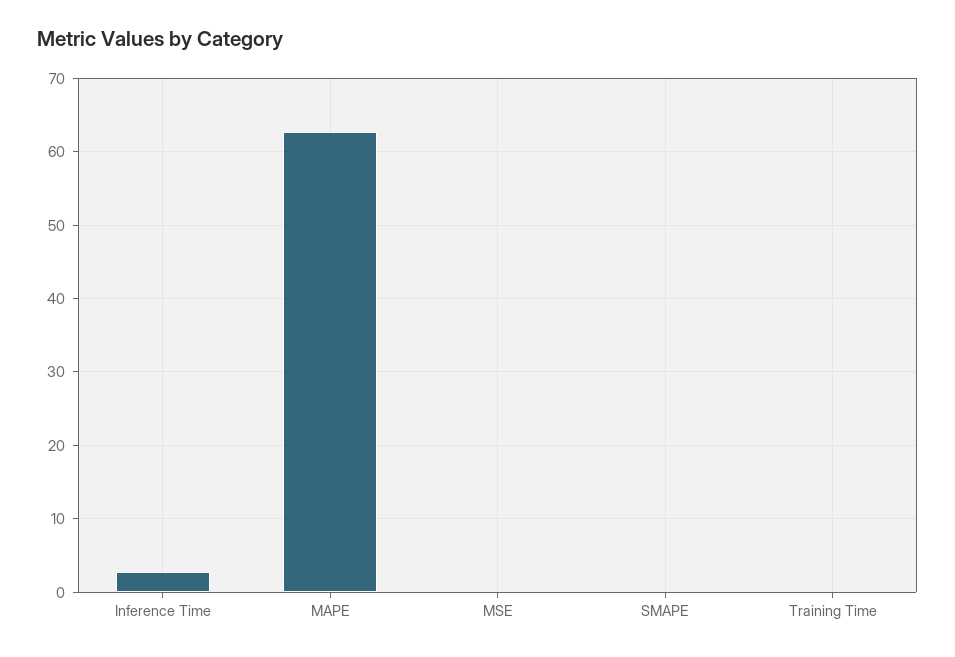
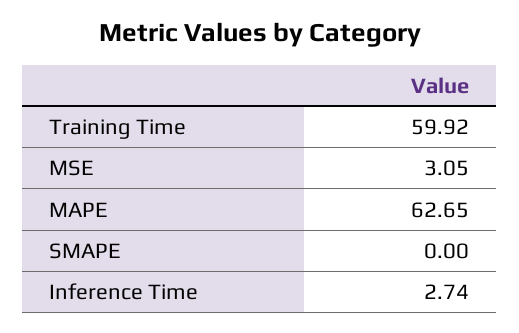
  {
    "Inference Time": 2.74,
    "MAPE": 62.65,
-   "MSE": 0,
+   "MSE": 3.05,
    "SMAPE": 0,
-   "Training Time": 0
+   "Training Time": 59.92
  }

